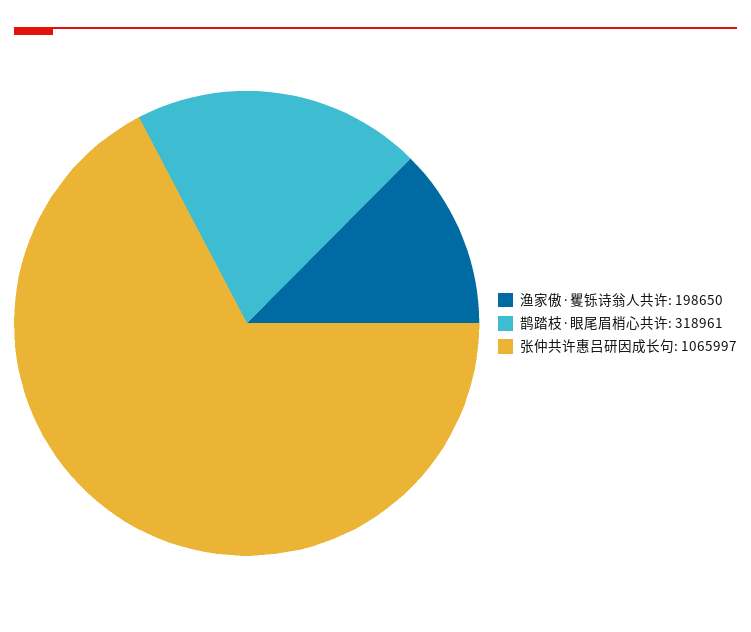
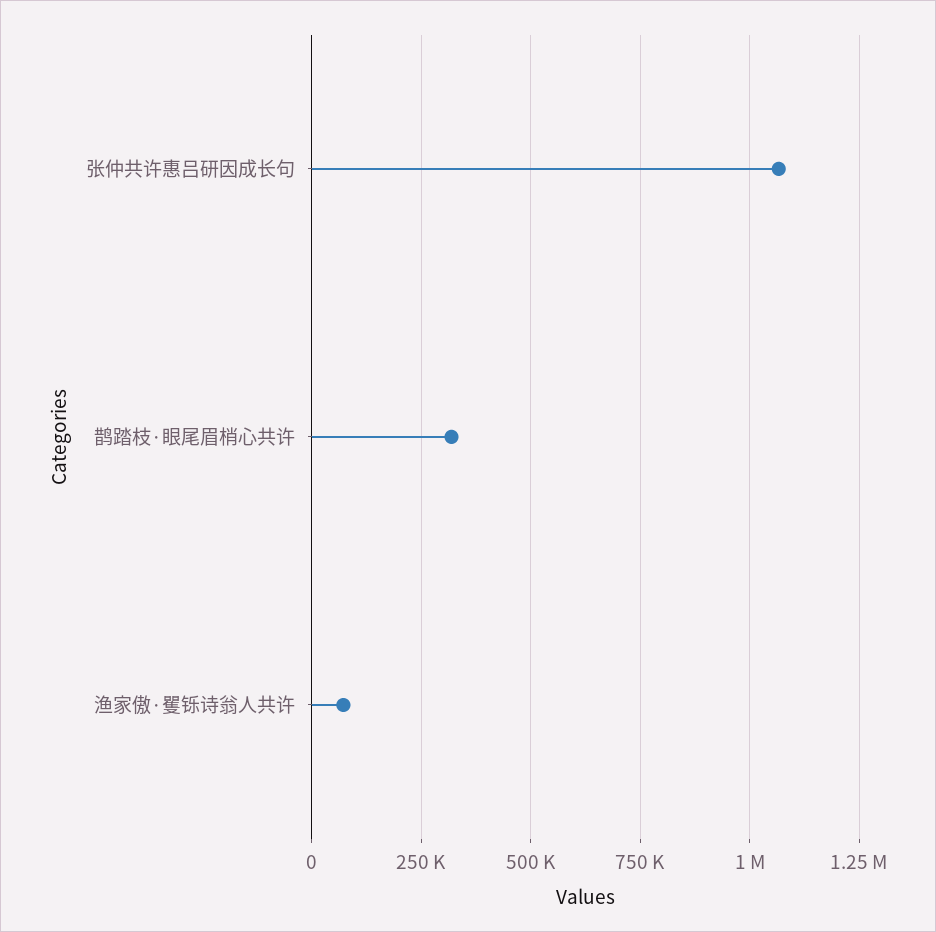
  {
-   "渔家傲·矍铄诗翁人共许": 198650,
+   "渔家傲·矍铄诗翁人共许": 75000,
    "鹊踏枝·眼尾眉梢心共许": 318961,
    "张仲共许惠吕研因成长句": 1065997
  }

